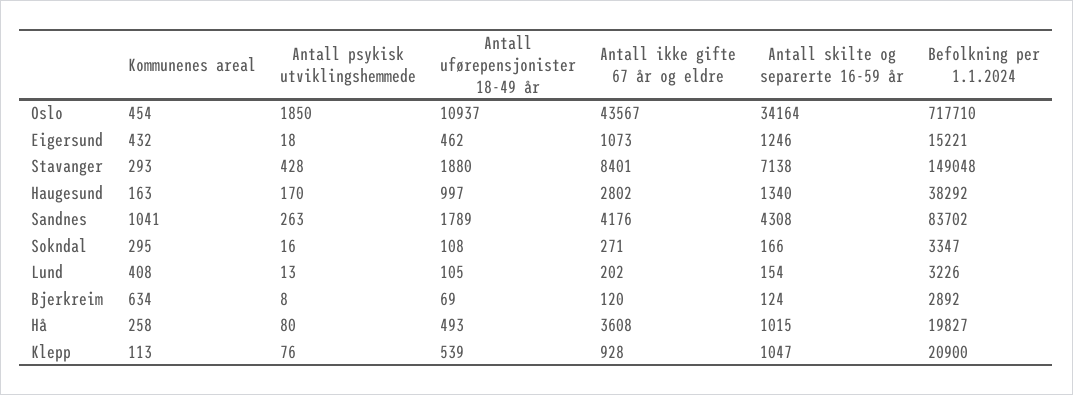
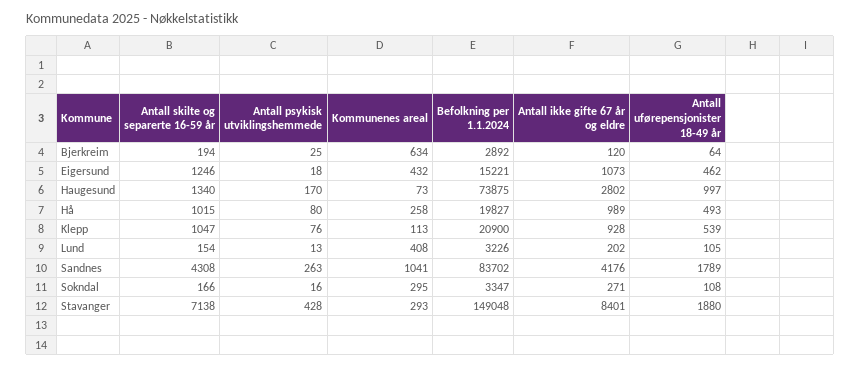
  {
    "Kommunenes areal": {
-     "Oslo": 454,
      "Eigersund": 432,
      "Stavanger": 293,
-     "Haugesund": 163,
+     "Haugesund": 73,
      "Sandnes": 1041,
      "Sokndal": 295,
      "Lund": 408,
      "Bjerkreim": 634,
      "Hå": 258,
      "Klepp": 113
    },
    "Antall psykisk utviklingshemmede": {
-     "Oslo": 1850,
      "Eigersund": 18,
      "Stavanger": 428,
      "Haugesund": 170,
      "Sandnes": 263,
      "Sokndal": 16,
      "Lund": 13,
-     "Bjerkreim": 8,
+     "Bjerkreim": 25,
      "Hå": 80,
      "Klepp": 76
    },
    "Antall uførepensjonister 18-49 år": {
-     "Oslo": 10937,
      "Eigersund": 462,
      "Stavanger": 1880,
      "Haugesund": 997,
      "Sandnes": 1789,
      "Sokndal": 108,
      "Lund": 105,
-     "Bjerkreim": 69,
+     "Bjerkreim": 64,
      "Hå": 493,
      "Klepp": 539
    },
    "Antall ikke gifte 67 år og eldre": {
-     "Oslo": 43567,
      "Eigersund": 1073,
      "Stavanger": 8401,
      "Haugesund": 2802,
      "Sandnes": 4176,
      "Sokndal": 271,
      "Lund": 202,
      "Bjerkreim": 120,
-     "Hå": 3608,
+     "Hå": 989,
      "Klepp": 928
    },
    "Antall skilte og separerte 16-59 år": {
-     "Oslo": 34164,
      "Eigersund": 1246,
      "Stavanger": 7138,
      "Haugesund": 1340,
      "Sandnes": 4308,
      "Sokndal": 166,
      "Lund": 154,
-     "Bjerkreim": 124,
+     "Bjerkreim": 194,
      "Hå": 1015,
      "Klepp": 1047
    },
    "Befolkning per 1.1.2024": {
-     "Oslo": 717710,
      "Eigersund": 15221,
      "Stavanger": 149048,
-     "Haugesund": 38292,
+     "Haugesund": 73875,
      "Sandnes": 83702,
      "Sokndal": 3347,
      "Lund": 3226,
      "Bjerkreim": 2892,
      "Hå": 19827,
      "Klepp": 20900
    }
  }

